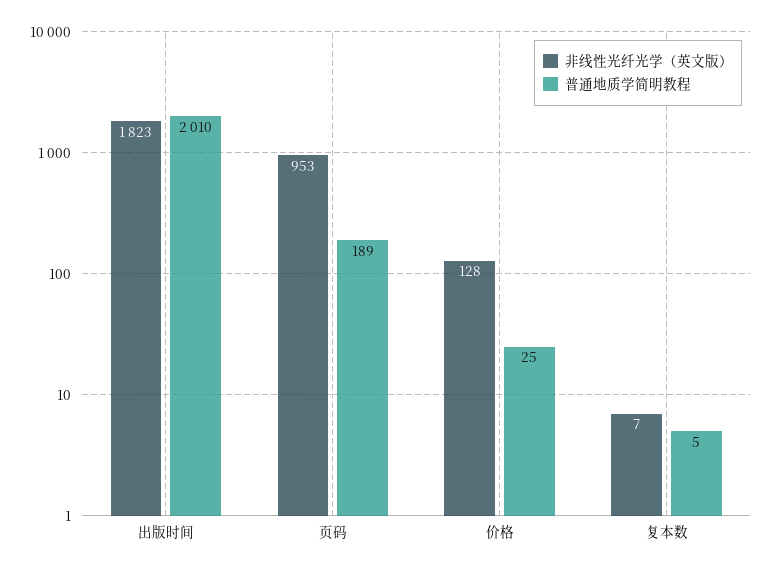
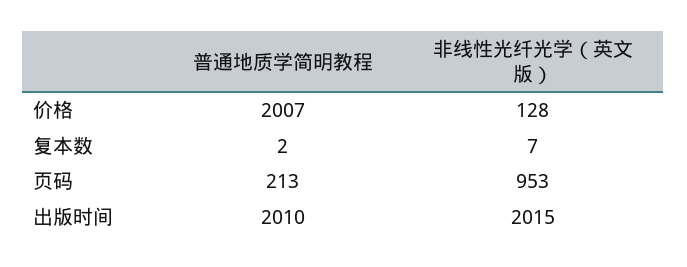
  {
    "非线性光纤光学（英文版）": {
-     "出版时间": 1823,
+     "出版时间": 2015,
      "页码": 953,
      "价格": 128,
      "复本数": 7
    },
    "普通地质学简明教程": {
      "出版时间": 2010,
-     "页码": 189,
+     "页码": 213,
-     "价格": 25,
+     "价格": 2007,
-     "复本数": 5
+     "复本数": 2
    }
  }

